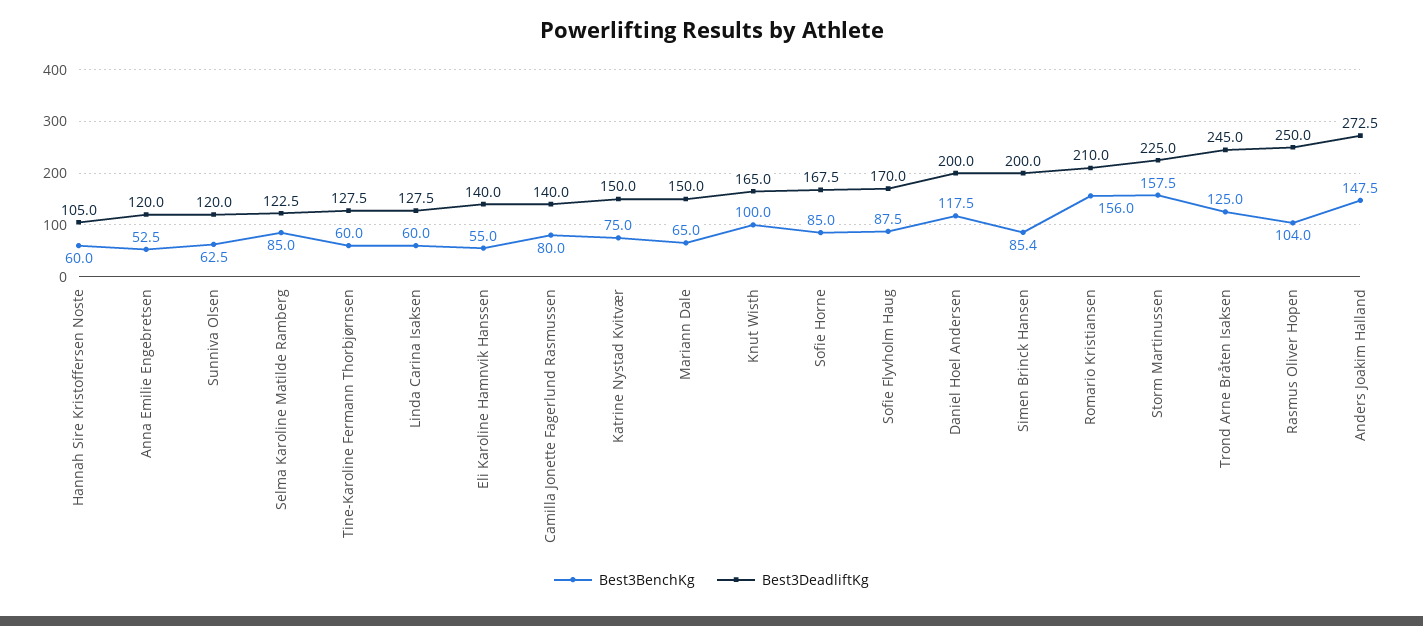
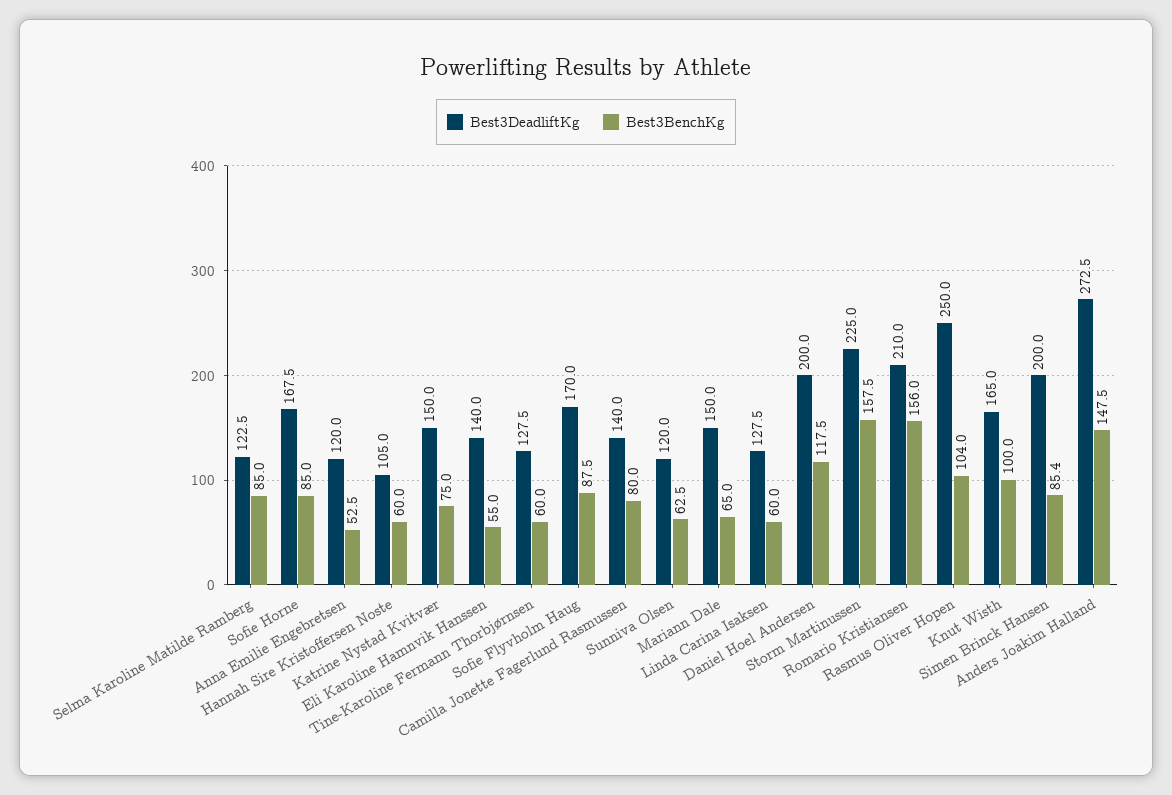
  {
    "Best3BenchKg": {
      "Hannah Sire Kristoffersen Noste": 60,
      "Anna Emilie Engebretsen": 52.5,
      "Sunniva Olsen": 62.5,
      "Selma Karoline Matilde Ramberg": 85,
      "Tine-Karoline Fermann Thorbjørnsen": 60,
      "Linda Carina Isaksen": 60,
      "Eli Karoline Hamnvik Hanssen": 55,
      "Camilla Jonette Fagerlund Rasmussen": 80,
      "Katrine Nystad Kvitvær": 75,
      "Mariann Dale": 65,
      "Knut Wisth": 100,
      "Sofie Horne": 85,
      "Sofie Flyvholm Haug": 87.5,
      "Daniel Hoel Andersen": 117.5,
      "Simen Brinck Hansen": 85.4,
      "Romario Kristiansen": 156,
      "Storm Martinussen": 157.5,
-     "Trond Arne Bråten Isaksen": 125,
      "Rasmus Oliver Hopen": 104,
      "Anders Joakim Halland": 147.5
    },
    "Best3DeadliftKg": {
      "Hannah Sire Kristoffersen Noste": 105,
      "Anna Emilie Engebretsen": 120,
      "Sunniva Olsen": 120,
      "Selma Karoline Matilde Ramberg": 122.5,
      "Tine-Karoline Fermann Thorbjørnsen": 127.5,
      "Linda Carina Isaksen": 127.5,
      "Eli Karoline Hamnvik Hanssen": 140,
      "Camilla Jonette Fagerlund Rasmussen": 140,
      "Katrine Nystad Kvitvær": 150,
      "Mariann Dale": 150,
      "Knut Wisth": 165,
      "Sofie Horne": 167.5,
      "Sofie Flyvholm Haug": 170,
      "Daniel Hoel Andersen": 200,
      "Simen Brinck Hansen": 200,
      "Romario Kristiansen": 210,
      "Storm Martinussen": 225,
-     "Trond Arne Bråten Isaksen": 245,
      "Rasmus Oliver Hopen": 250,
      "Anders Joakim Halland": 272.5
    }
  }

